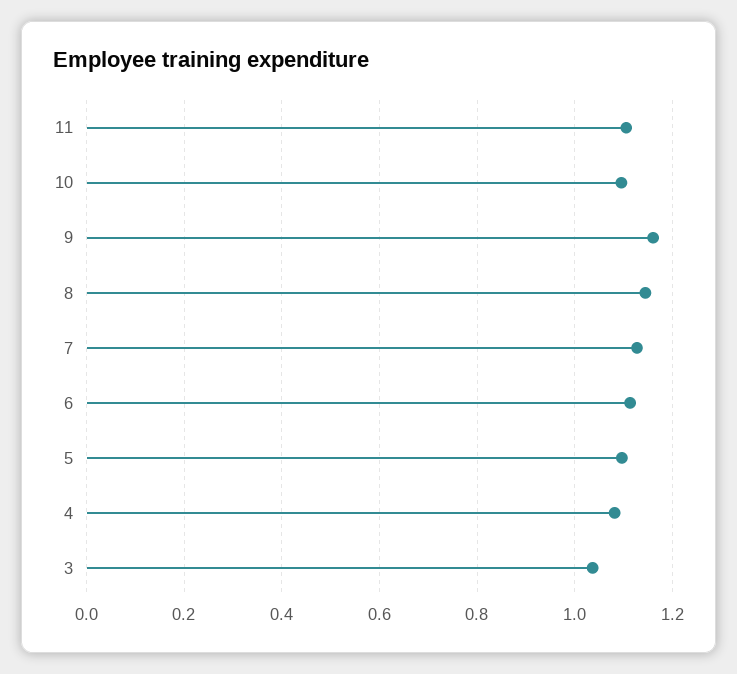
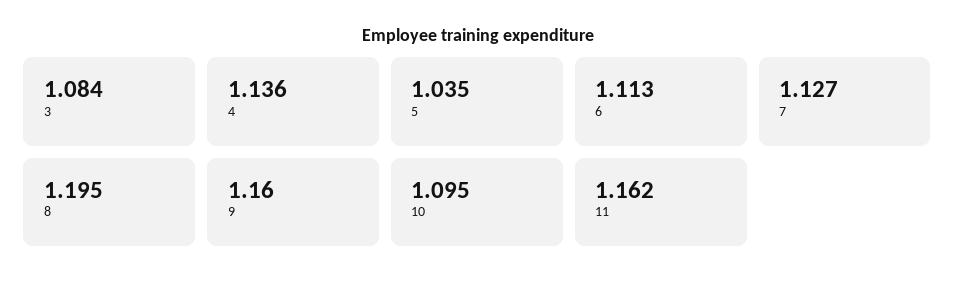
  {
-   "11": 1.1,
+   "11": 1.162,
    "10": 1.095,
    "9": 1.16,
-   "8": 1.14,
+   "8": 1.195,
    "7": 1.127,
    "6": 1.113,
-   "5": 1.1,
+   "5": 1.035,
-   "4": 1.08,
+   "4": 1.136,
-   "3": 1.04
+   "3": 1.084
  }

